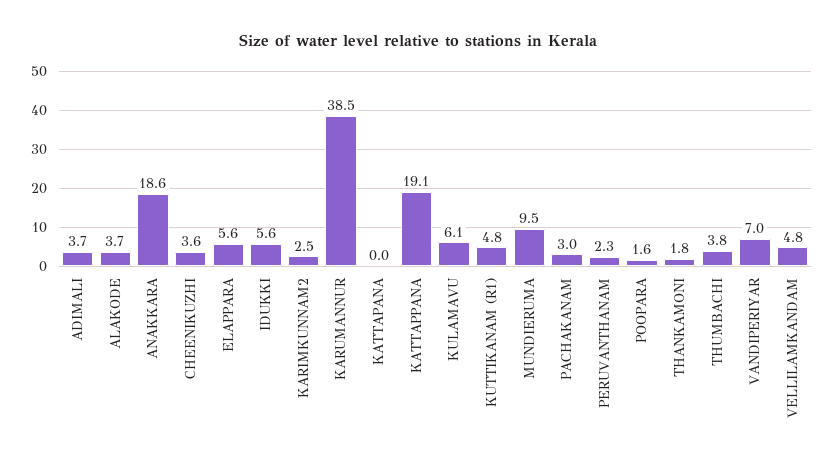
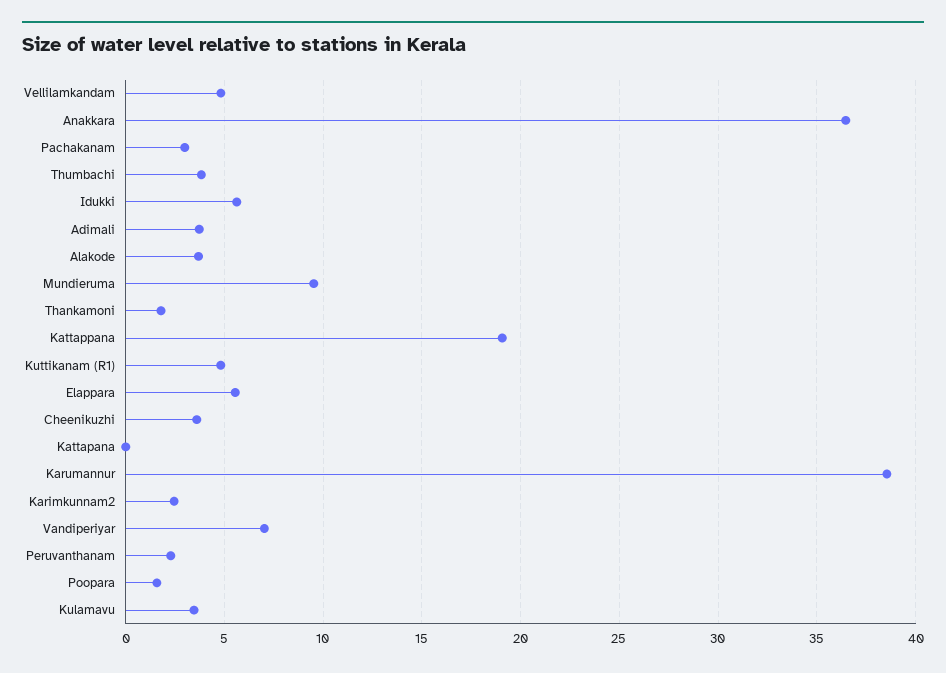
  {
    "ADIMALI": 3.7,
    "ALAKODE": 3.7,
-   "ANAKKARA": 18.6,
+   "ANAKKARA": 36.5,
    "CHEENIKUZHI": 3.6,
    "ELAPPARA": 5.6,
    "IDUKKI": 5.6,
    "KARIMKUNNAM2": 2.5,
    "KARUMANNUR": 38.5,
    "KATTAPANA": 0,
    "KATTAPPANA": 19.1,
-   "KULAMAVU": 6.1,
+   "KULAMAVU": 3.5,
    "KUTTIKANAM (R1)": 4.8,
    "MUNDIERUMA": 9.5,
    "PACHAKANAM": 3,
    "PERUVANTHANAM": 2.3,
    "POOPARA": 1.6,
    "THANKAMONI": 1.8,
    "THUMBACHI": 3.8,
    "VANDIPERIYAR": 7,
    "VELLILAMKANDAM": 4.8
  }

